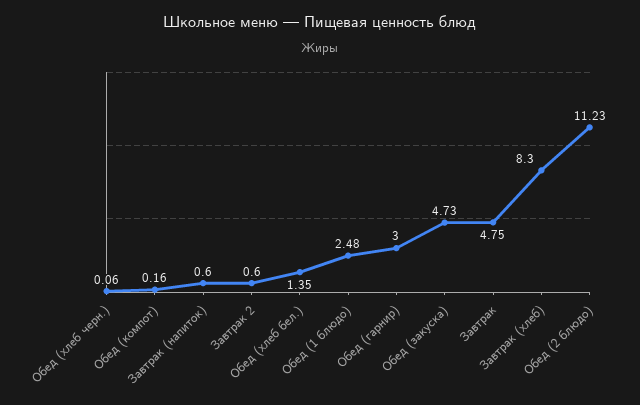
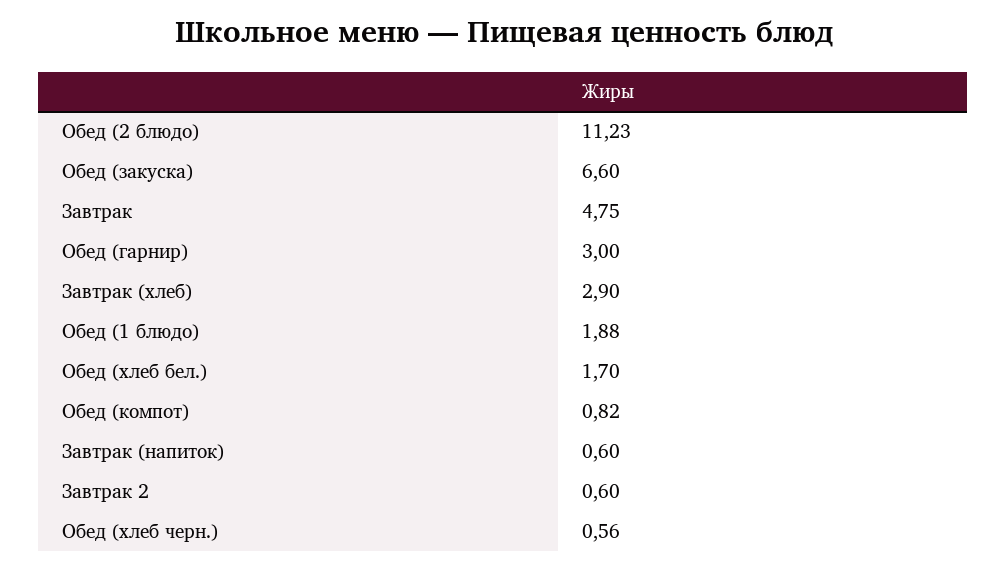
  {
-   "Обед (хлеб черн.)": 0.06,
+   "Обед (хлеб черн.)": 0.56,
-   "Обед (компот)": 0.16,
+   "Обед (компот)": 0.82,
    "Завтрак (напиток)": 0.6,
    "Завтрак 2": 0.6,
-   "Обед (хлеб бел.)": 1.35,
+   "Обед (хлеб бел.)": 1.7,
-   "Обед (1 блюдо)": 2.48,
+   "Обед (1 блюдо)": 1.88,
    "Обед (гарнир)": 3,
-   "Обед (закуска)": 4.73,
+   "Обед (закуска)": 6.6,
    "Завтрак": 4.75,
-   "Завтрак (хлеб)": 8.3,
+   "Завтрак (хлеб)": 2.9,
    "Обед (2 блюдо)": 11.23
  }

